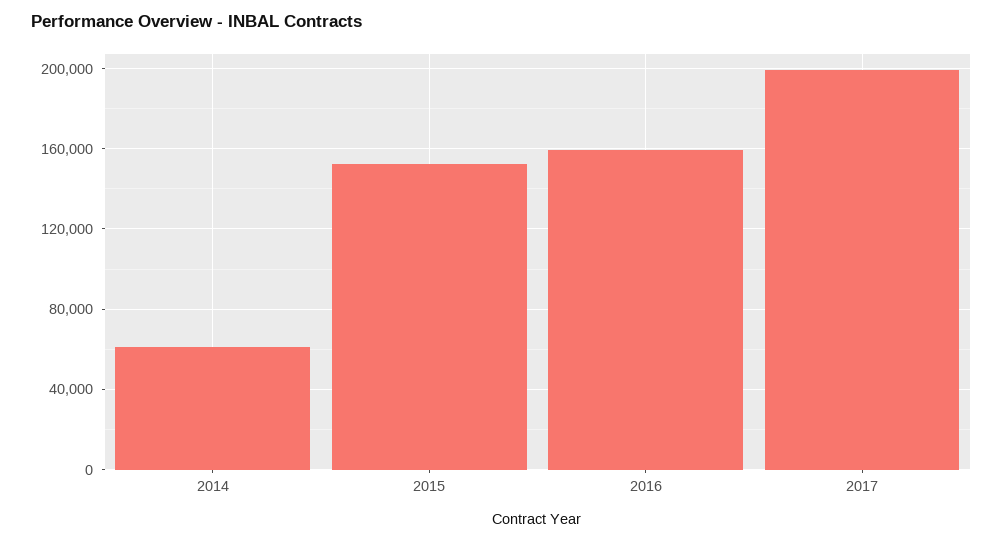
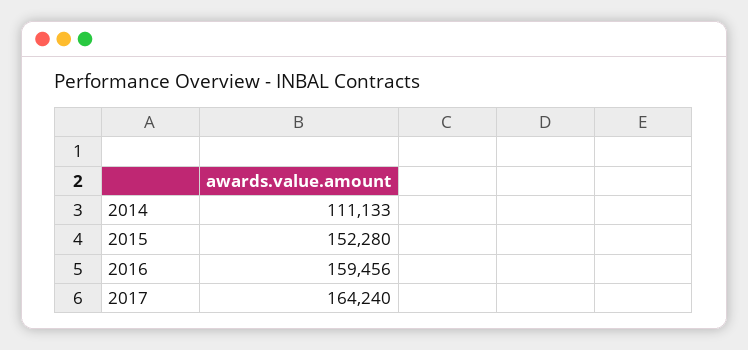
  {
-   "2014": 60000,
+   "2014": 111133,
    "2015": 152280,
    "2016": 159456,
-   "2017": 200000
+   "2017": 164240
  }

